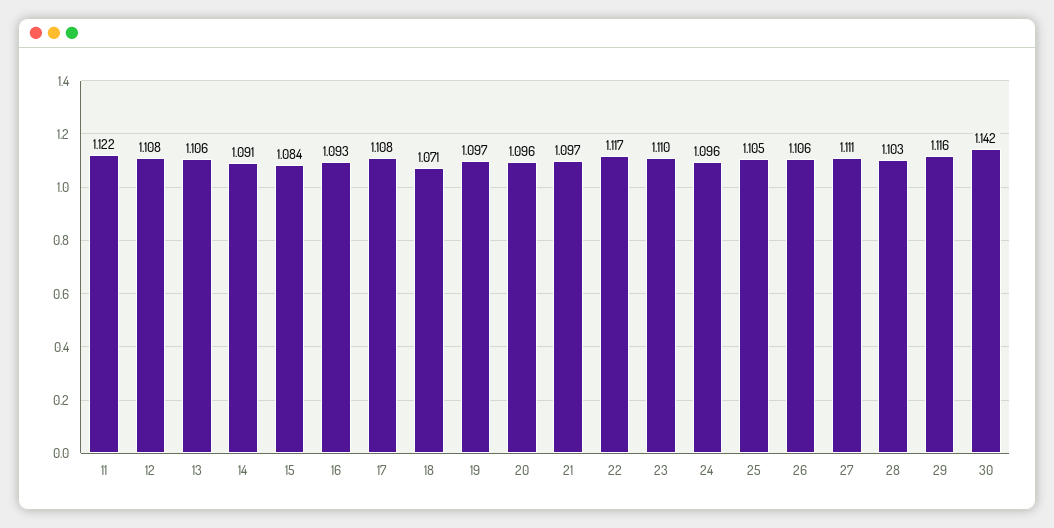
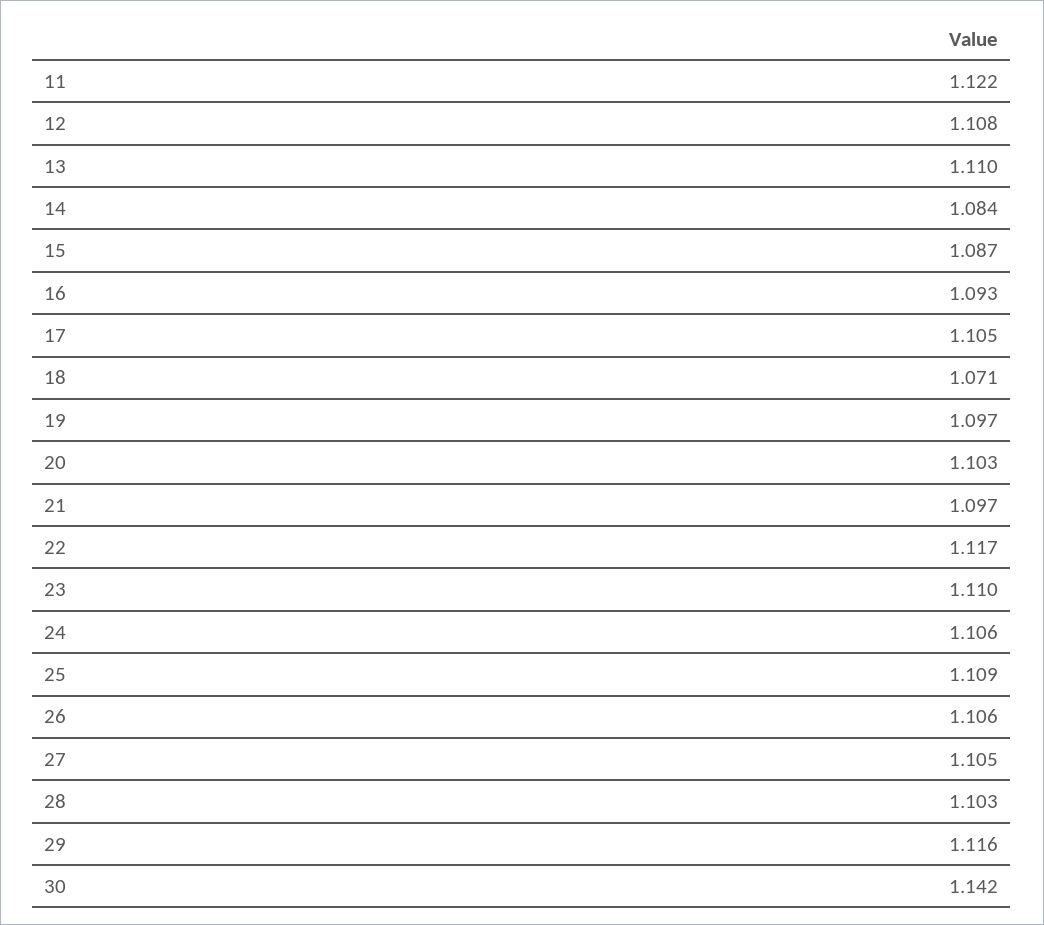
  {
    "11": 1.122,
    "12": 1.108,
-   "13": 1.106,
+   "13": 1.11,
-   "14": 1.091,
+   "14": 1.084,
-   "15": 1.084,
+   "15": 1.087,
    "16": 1.093,
-   "17": 1.108,
+   "17": 1.105,
    "18": 1.071,
    "19": 1.097,
-   "20": 1.096,
+   "20": 1.103,
    "21": 1.097,
    "22": 1.117,
    "23": 1.11,
-   "24": 1.096,
+   "24": 1.106,
-   "25": 1.105,
+   "25": 1.109,
    "26": 1.106,
-   "27": 1.111,
+   "27": 1.105,
    "28": 1.103,
    "29": 1.116,
    "30": 1.142
  }

